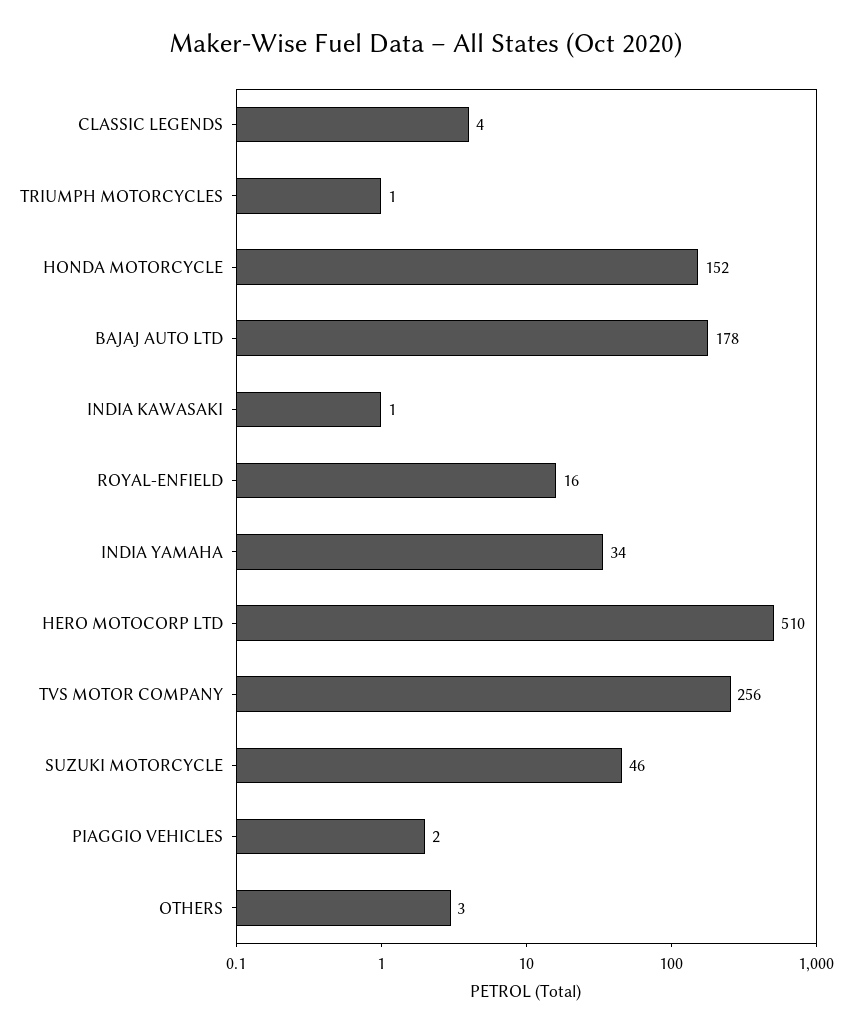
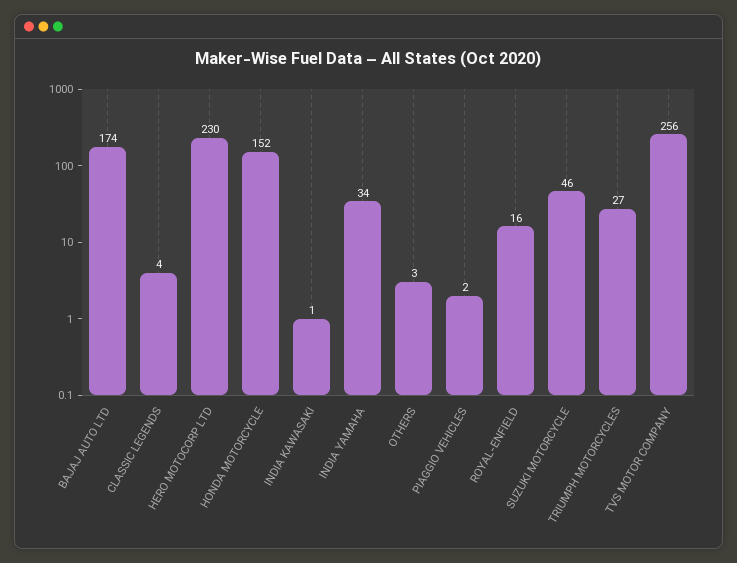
  {
    "CLASSIC LEGENDS": 4,
-   "TRIUMPH MOTORCYCLES": 1,
+   "TRIUMPH MOTORCYCLES": 27,
    "HONDA MOTORCYCLE": 152,
-   "BAJAJ AUTO LTD": 178,
+   "BAJAJ AUTO LTD": 174,
    "INDIA KAWASAKI": 1,
    "ROYAL-ENFIELD": 16,
    "INDIA YAMAHA": 34,
-   "HERO MOTOCORP LTD": 510,
+   "HERO MOTOCORP LTD": 230,
    "TVS MOTOR COMPANY": 256,
    "SUZUKI MOTORCYCLE": 46,
    "PIAGGIO VEHICLES": 2,
    "OTHERS": 3
  }

